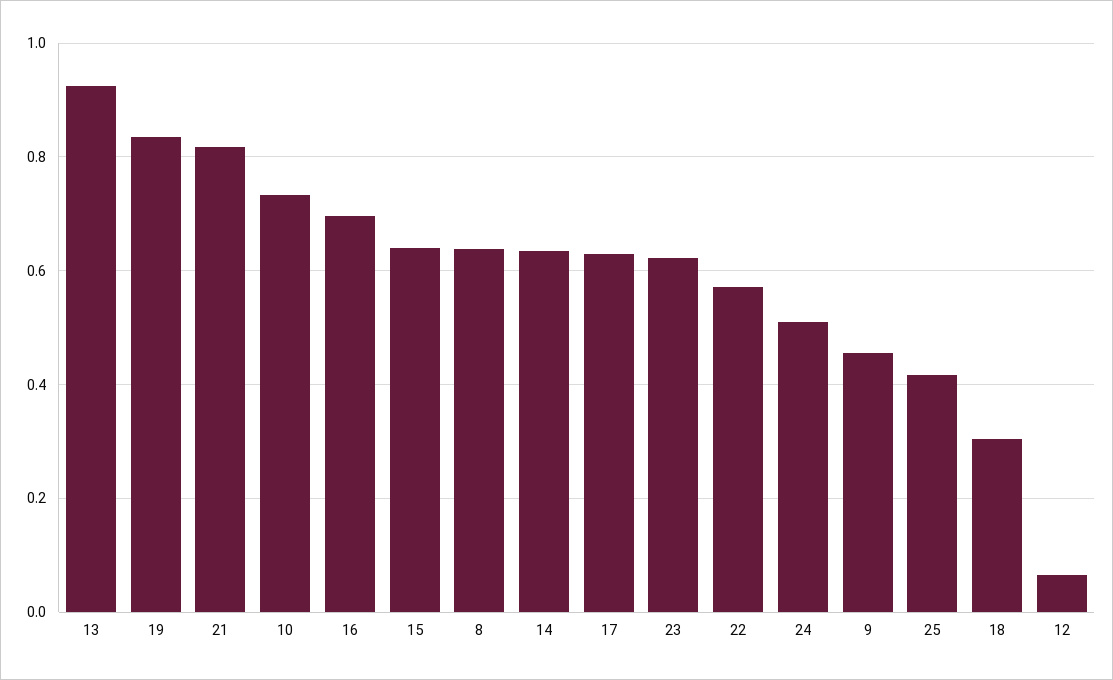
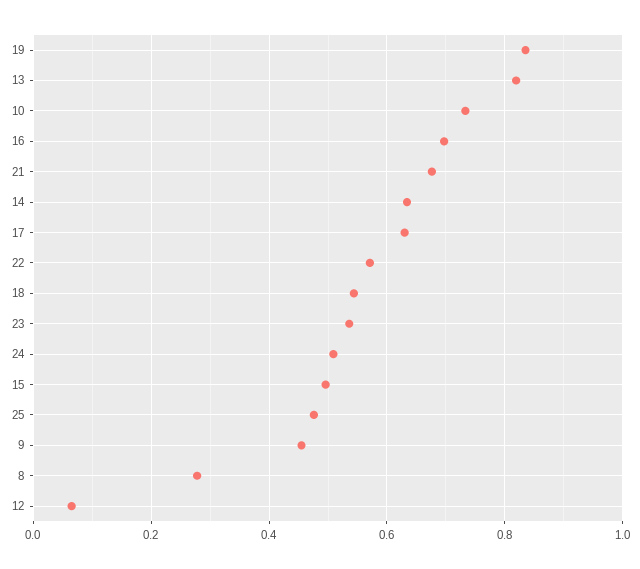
  {
-   "13": 0.92,
+   "13": 0.82,
    "19": 0.84,
-   "21": 0.82,
+   "21": 0.68,
    "10": 0.74,
    "16": 0.7,
-   "15": 0.64,
+   "15": 0.5,
-   "8": 0.64,
+   "8": 0.28,
    "14": 0.64,
    "17": 0.64,
-   "23": 0.62,
+   "23": 0.54,
    "22": 0.58,
    "24": 0.5,
    "9": 0.46,
-   "25": 0.42,
+   "25": 0.48,
-   "18": 0.3,
+   "18": 0.54,
    "12": 0.06
  }

